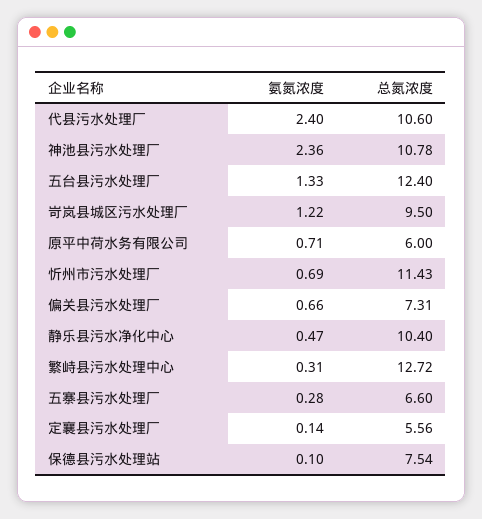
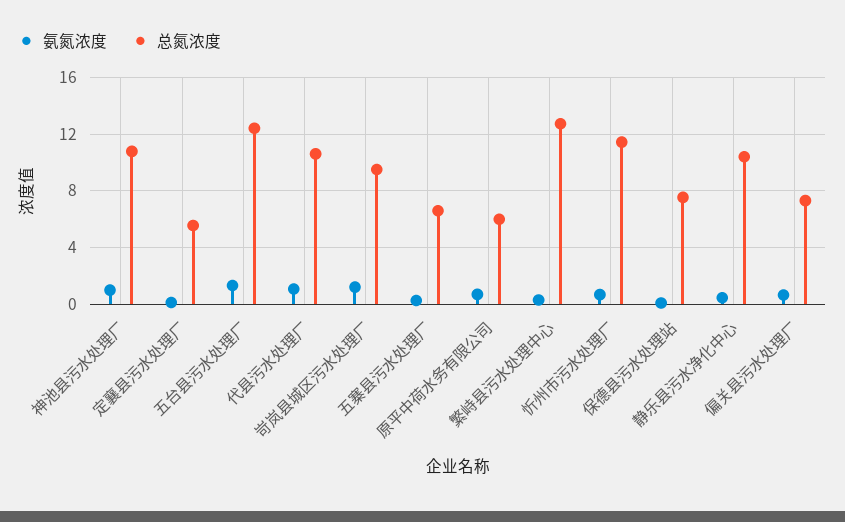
  {
    "氨氮浓度": {
-     "代县污水处理厂": 2.4,
+     "代县污水处理厂": 1,
-     "神池县污水处理厂": 2.36,
+     "神池县污水处理厂": 1,
      "五台县污水处理厂": 1.33,
      "岢岚县城区污水处理厂": 1.22,
      "原平中荷水务有限公司": 0.71,
      "忻州市污水处理厂": 0.69,
      "偏关县污水处理厂": 0.66,
      "静乐县污水净化中心": 0.47,
      "繁峙县污水处理中心": 0.31,
      "五寨县污水处理厂": 0.28,
      "定襄县污水处理厂": 0.14,
      "保德县污水处理站": 0.1
    },
    "总氮浓度": {
      "代县污水处理厂": 10.6,
      "神池县污水处理厂": 10.78,
      "五台县污水处理厂": 12.4,
      "岢岚县城区污水处理厂": 9.5,
      "原平中荷水务有限公司": 6,
      "忻州市污水处理厂": 11.43,
      "偏关县污水处理厂": 7.31,
      "静乐县污水净化中心": 10.4,
      "繁峙县污水处理中心": 12.72,
      "五寨县污水处理厂": 6.6,
      "定襄县污水处理厂": 5.56,
      "保德县污水处理站": 7.54
    }
  }

